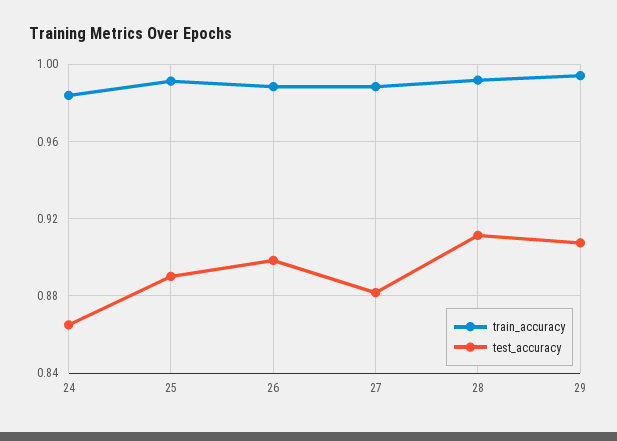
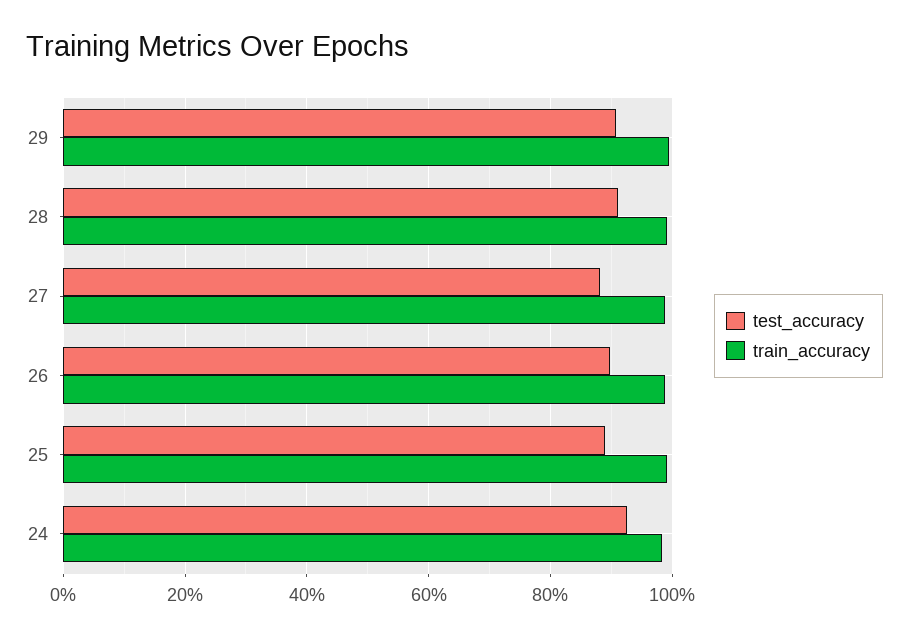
  {
    "train_accuracy": {
      "24": 0.985,
      "25": 0.99,
      "26": 0.99,
      "27": 0.99,
      "28": 0.99,
      "29": 0.995
    },
    "test_accuracy": {
-     "24": 0.865,
+     "24": 0.92,
      "25": 0.89,
      "26": 0.9,
      "27": 0.88,
      "28": 0.91,
      "29": 0.905
    }
  }

